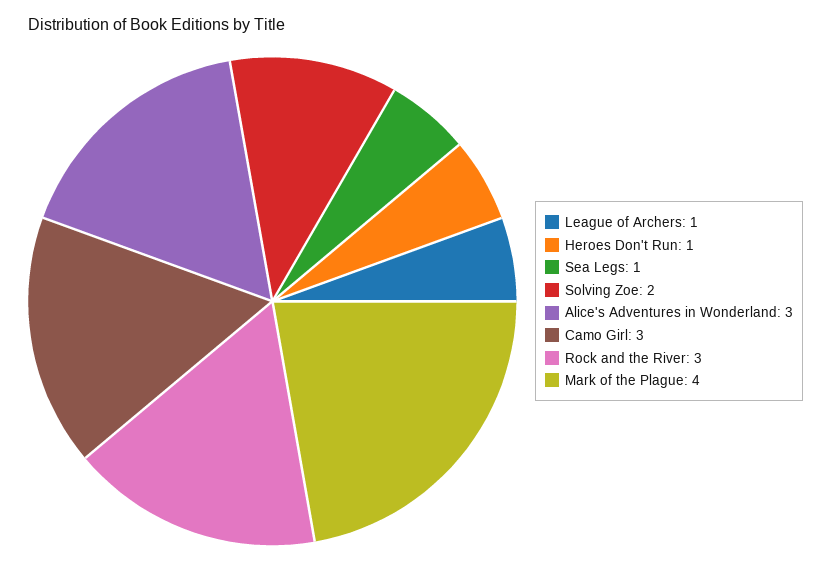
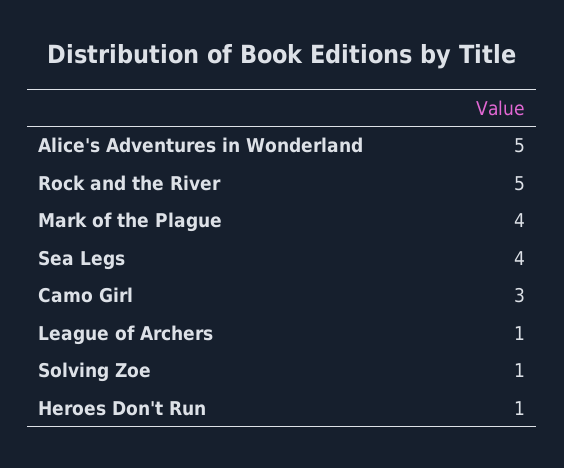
  {
    "League of Archers": 1,
    "Heroes Don't Run": 1,
-   "Sea Legs": 1,
+   "Sea Legs": 4,
-   "Solving Zoe": 2,
+   "Solving Zoe": 1,
-   "Alice's Adventures in Wonderland": 3,
+   "Alice's Adventures in Wonderland": 5,
    "Camo Girl": 3,
-   "Rock and the River": 3,
+   "Rock and the River": 5,
    "Mark of the Plague": 4
  }

